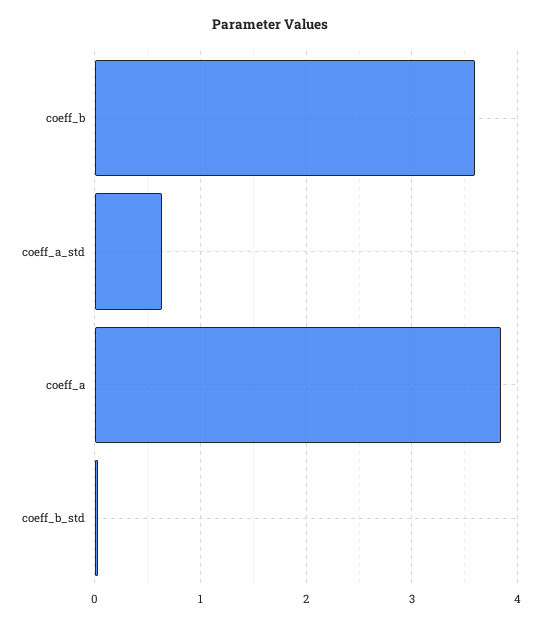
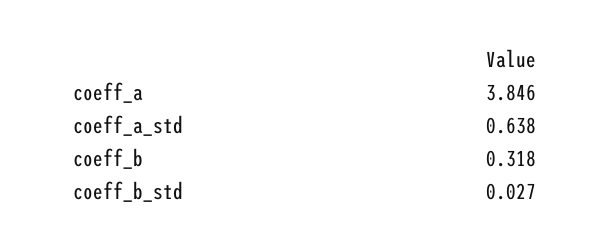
  {
-   "coeff_b": 3.6,
+   "coeff_b": 0.318,
    "coeff_a_std": 0.638,
    "coeff_a": 3.846,
    "coeff_b_std": 0.027
  }

